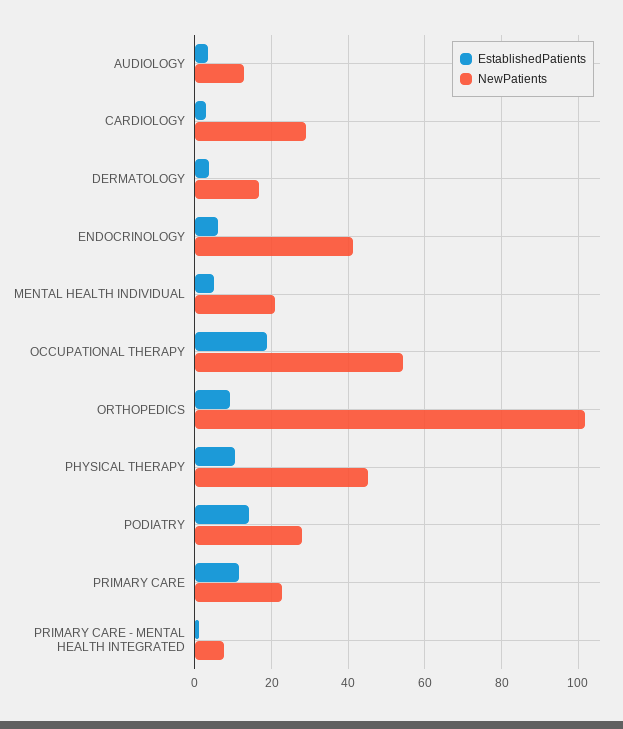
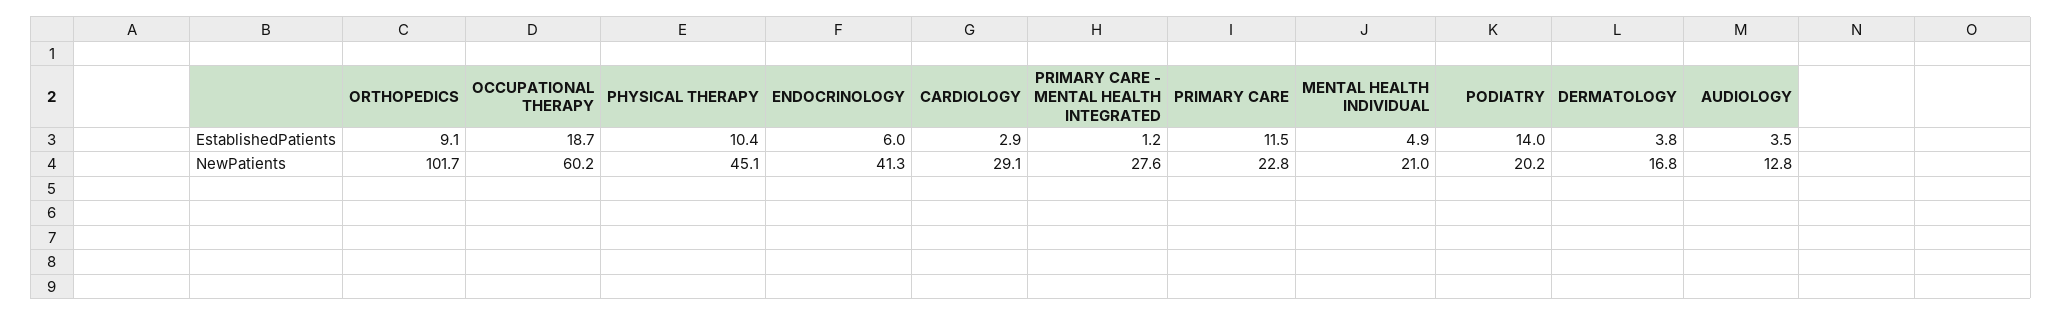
  {
    "EstablishedPatients": {
      "AUDIOLOGY": 3.5,
      "CARDIOLOGY": 2.9,
      "DERMATOLOGY": 3.8,
      "ENDOCRINOLOGY": 6,
      "MENTAL HEALTH INDIVIDUAL": 4.9,
      "OCCUPATIONAL THERAPY": 18.7,
      "ORTHOPEDICS": 9.1,
      "PHYSICAL THERAPY": 10.4,
      "PODIATRY": 14,
      "PRIMARY CARE": 11.5,
      "PRIMARY CARE - MENTAL HEALTH INTEGRATED": 1.2
    },
    "NewPatients": {
      "AUDIOLOGY": 12.8,
      "CARDIOLOGY": 29.1,
      "DERMATOLOGY": 16.8,
      "ENDOCRINOLOGY": 41.3,
      "MENTAL HEALTH INDIVIDUAL": 21,
-     "OCCUPATIONAL THERAPY": 54,
+     "OCCUPATIONAL THERAPY": 60.2,
      "ORTHOPEDICS": 101.7,
      "PHYSICAL THERAPY": 45.1,
-     "PODIATRY": 28,
+     "PODIATRY": 20.2,
      "PRIMARY CARE": 22.8,
-     "PRIMARY CARE - MENTAL HEALTH INTEGRATED": 8
+     "PRIMARY CARE - MENTAL HEALTH INTEGRATED": 27.6
    }
  }

